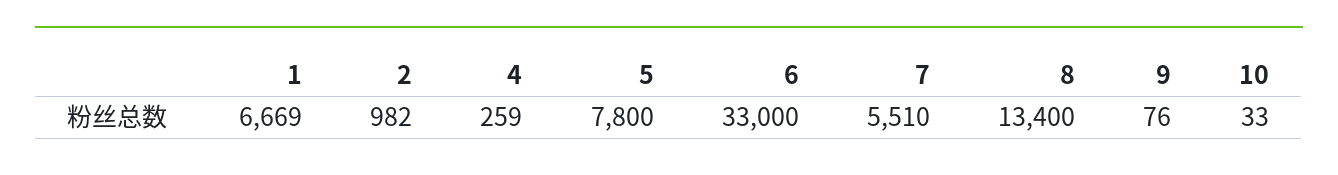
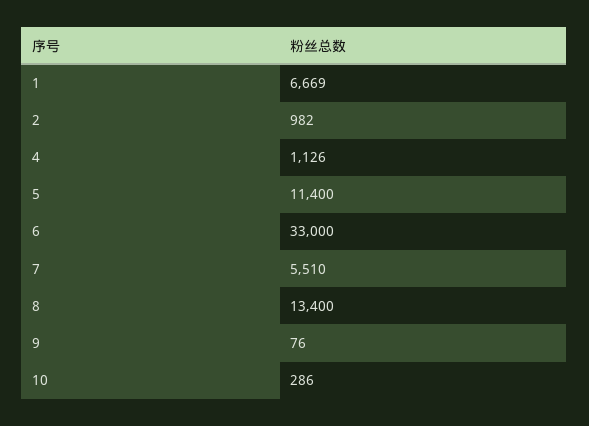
  {
    "1": 6669,
    "2": 982,
-   "4": 259,
+   "4": 1126,
-   "5": 7800,
+   "5": 11400,
    "6": 33000,
    "7": 5510,
    "8": 13400,
    "9": 76,
-   "10": 33
+   "10": 286
  }

